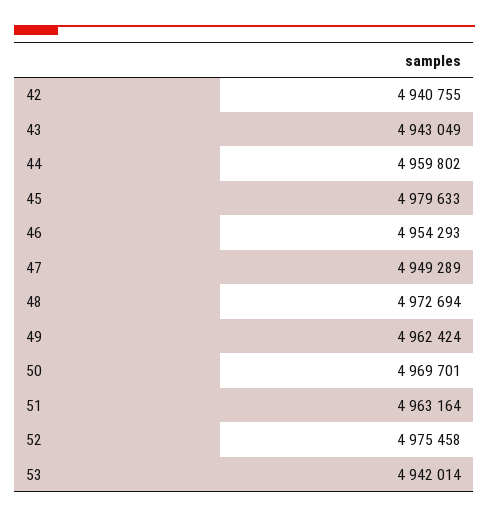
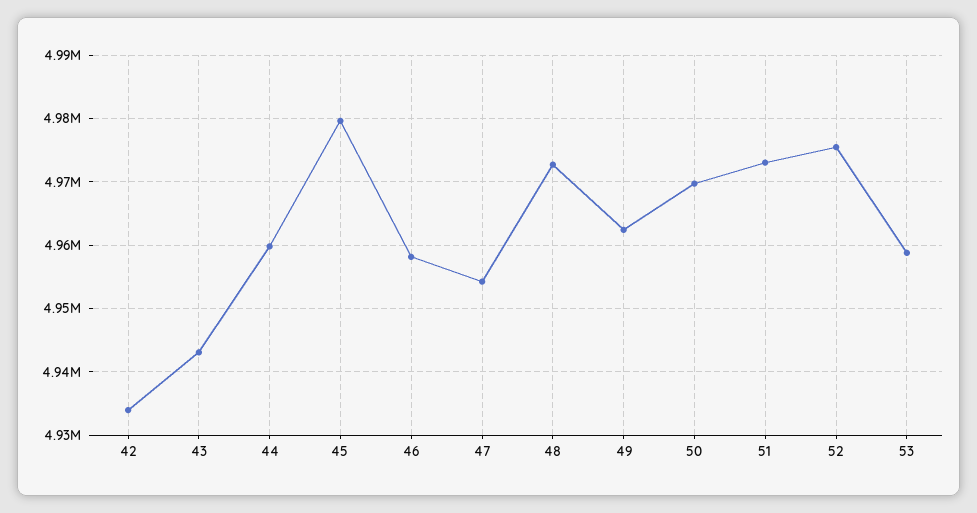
  {
-   "42": 4940755,
+   "42": 4934000,
    "43": 4943049,
    "44": 4959802,
    "45": 4979633,
-   "46": 4954293,
+   "46": 4958000,
-   "47": 4949289,
+   "47": 4954000,
    "48": 4972694,
    "49": 4962424,
    "50": 4969701,
-   "51": 4963164,
+   "51": 4973000,
    "52": 4975458,
-   "53": 4942014
+   "53": 4959000
  }

